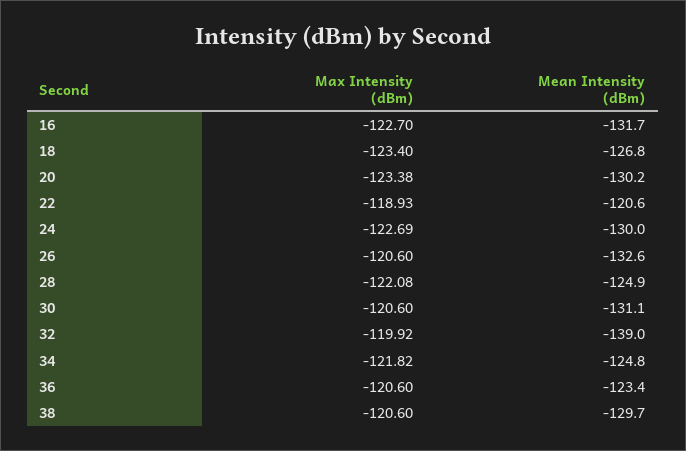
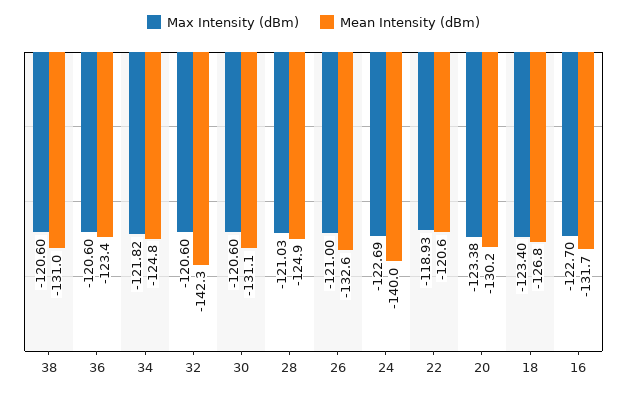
  {
    "Max Intensity (dBm)": {
      "16": -122.7,
      "18": -123.4,
      "20": -123.38,
      "22": -118.93,
      "24": -122.69,
-     "26": -120.6,
+     "26": -121,
-     "28": -122.08,
+     "28": -121.03,
      "30": -120.6,
-     "32": -119.92,
+     "32": -120.6,
      "34": -121.82,
      "36": -120.6,
      "38": -120.6
    },
    "Mean Intensity (dBm)": {
      "16": -131.7,
      "18": -126.8,
      "20": -130.2,
      "22": -120.6,
-     "24": -130,
+     "24": -140,
      "26": -132.6,
      "28": -124.9,
      "30": -131.1,
-     "32": -139,
+     "32": -142.3,
      "34": -124.8,
      "36": -123.4,
-     "38": -129.7
+     "38": -131
    }
  }

